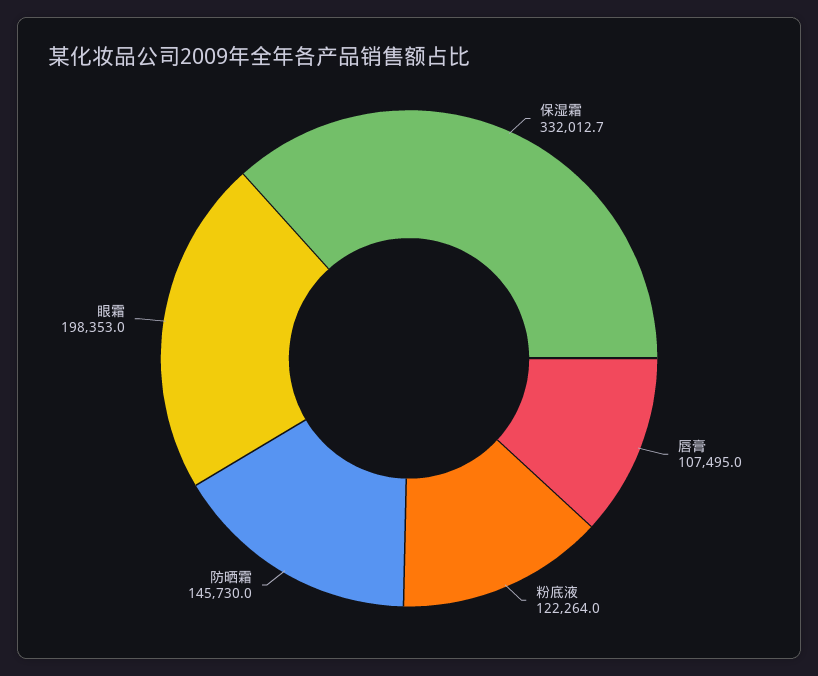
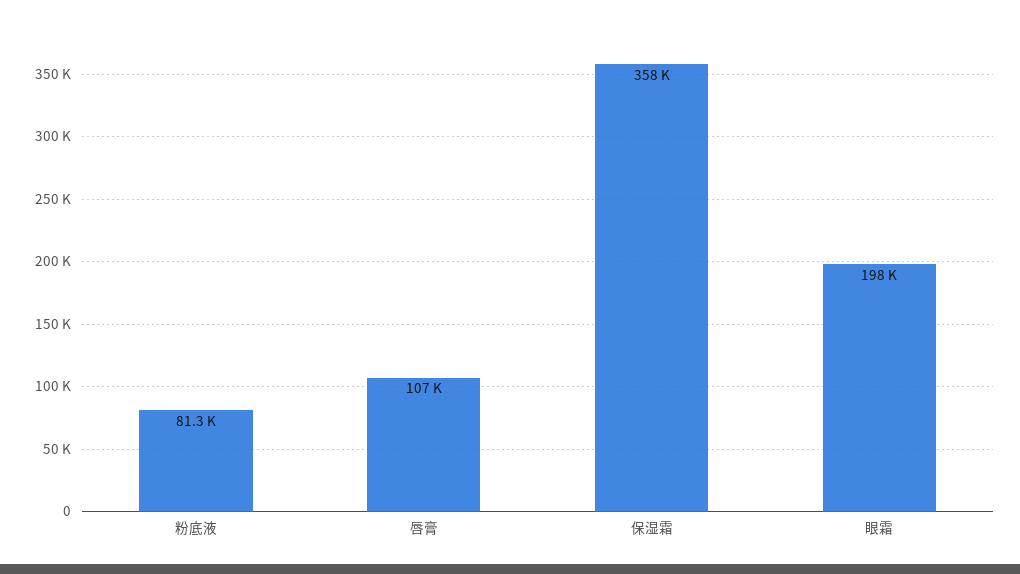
  {
-   "保湿霜": 332012.7,
+   "保湿霜": 358000,
    "唇膏": 107495,
-   "粉底液": 122264,
+   "粉底液": 81300,
-   "防晒霜": 145730,
    "眼霜": 198353
  }

